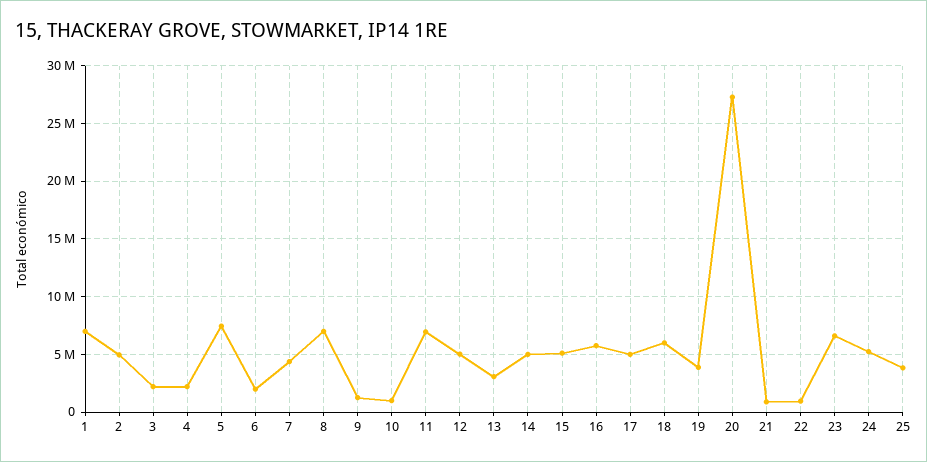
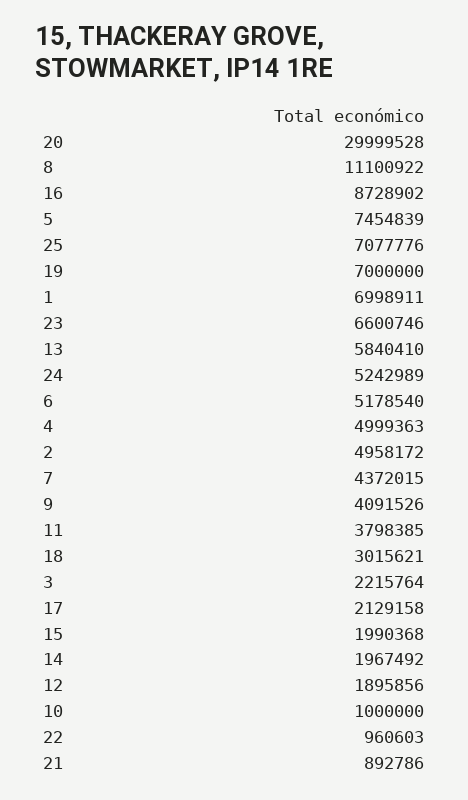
  {
    "1": 6998911,
    "2": 4958172,
    "3": 2215764,
-   "4": 2000000,
+   "4": 4999363,
    "5": 7454839,
-   "6": 2000000,
+   "6": 5178540,
    "7": 4372015,
-   "8": 7000000,
+   "8": 11100922,
-   "9": 1000000,
+   "9": 4091526,
    "10": 1000000,
-   "11": 7000000,
+   "11": 3798385,
-   "12": 5000000,
+   "12": 1895856,
-   "13": 3000000,
+   "13": 5840410,
-   "14": 5000000,
+   "14": 1967492,
-   "15": 5000000,
+   "15": 1990368,
-   "16": 6000000,
+   "16": 8728902,
-   "17": 5000000,
+   "17": 2129158,
-   "18": 6000000,
+   "18": 3015621,
-   "19": 4000000,
+   "19": 7000000,
-   "20": 27000000,
+   "20": 29999528,
    "21": 892786,
    "22": 960603,
    "23": 6600746,
    "24": 5242989,
-   "25": 4000000
+   "25": 7077776
  }

